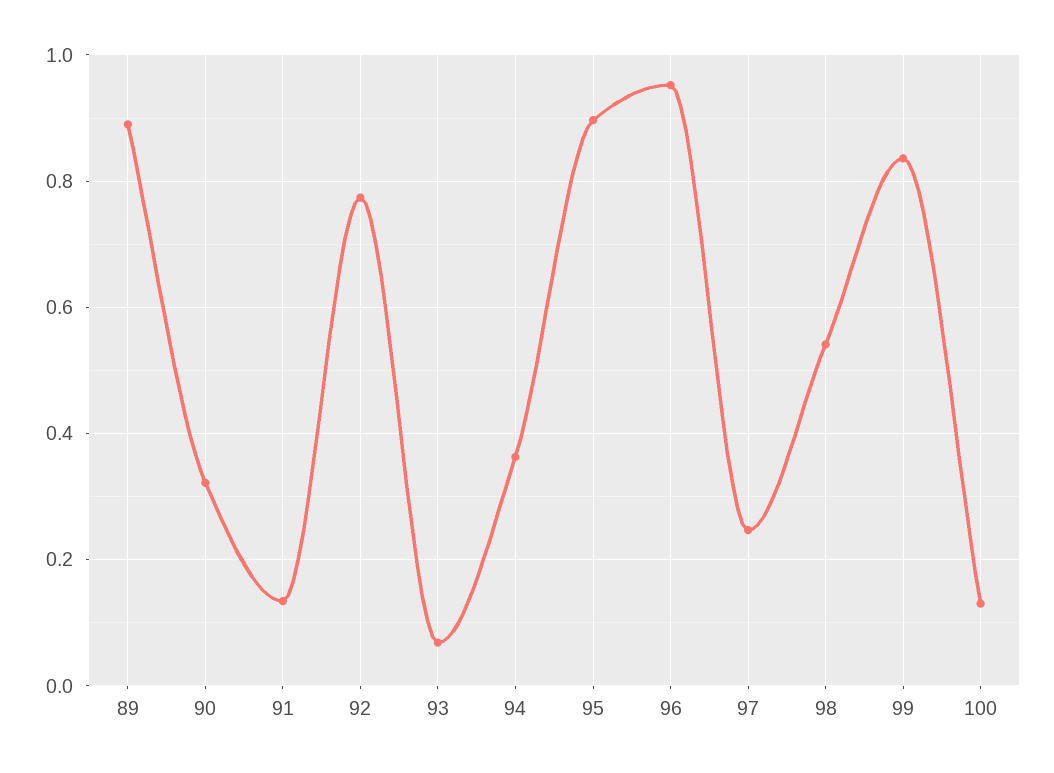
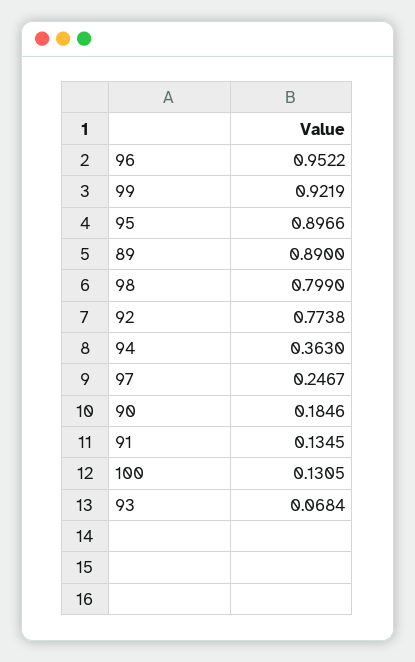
  {
    "89": 0.89,
-   "90": 0.32,
+   "90": 0.1846,
    "91": 0.1345,
    "92": 0.7738,
    "93": 0.0684,
    "94": 0.363,
    "95": 0.8966,
    "96": 0.9522,
    "97": 0.2467,
-   "98": 0.54,
+   "98": 0.799,
-   "99": 0.84,
+   "99": 0.9219,
    "100": 0.1305
  }

